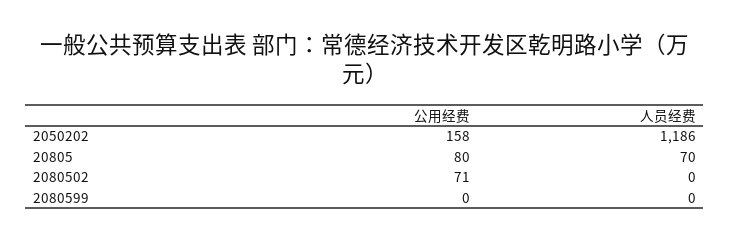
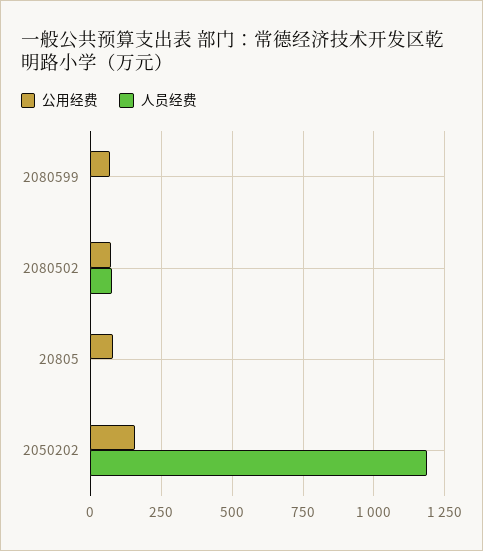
  {
    "公用经费": {
      "2050202": 158,
      "20805": 80,
      "2080502": 71,
-     "2080599": 0
+     "2080599": 75
    },
    "人员经费": {
      "2050202": 1186,
-     "20805": 70,
+     "20805": 0,
-     "2080502": 0,
+     "2080502": 75,
      "2080599": 0
    }
  }

